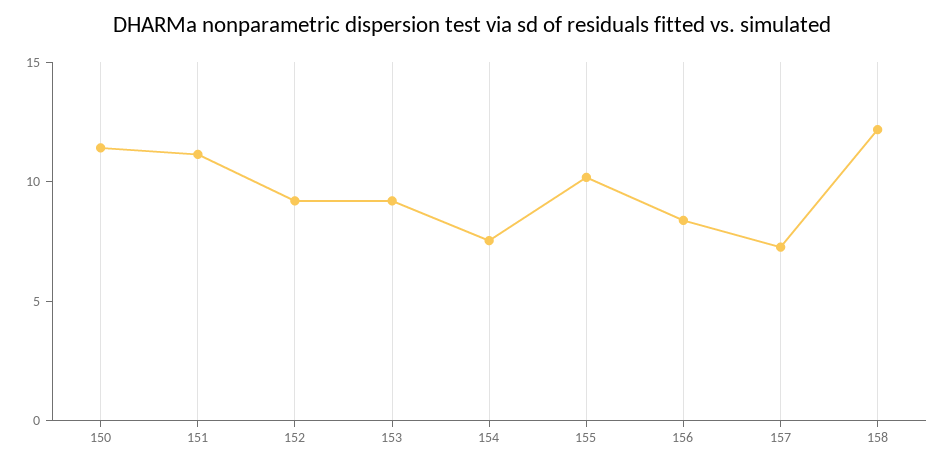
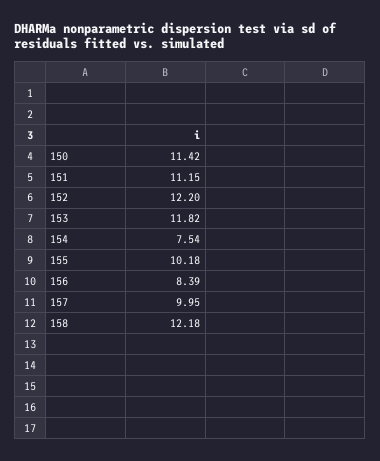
  {
    "150": 11.42,
    "151": 11.15,
-   "152": 9,
+   "152": 12.2,
-   "153": 9,
+   "153": 11.82,
    "154": 7.54,
    "155": 10.18,
    "156": 8.39,
-   "157": 7,
+   "157": 9.95,
    "158": 12.18
  }

